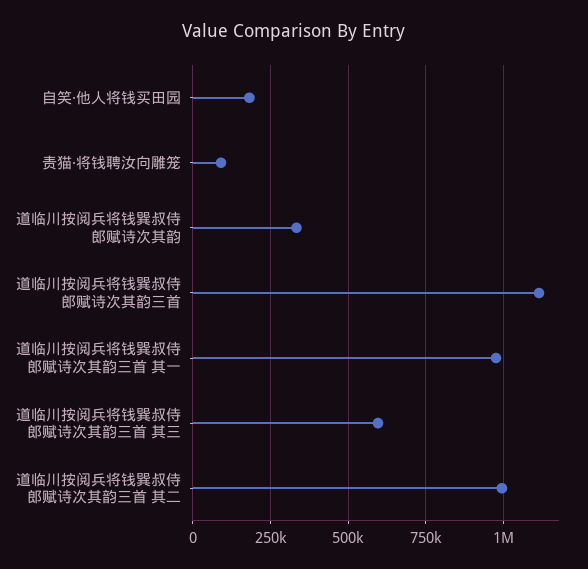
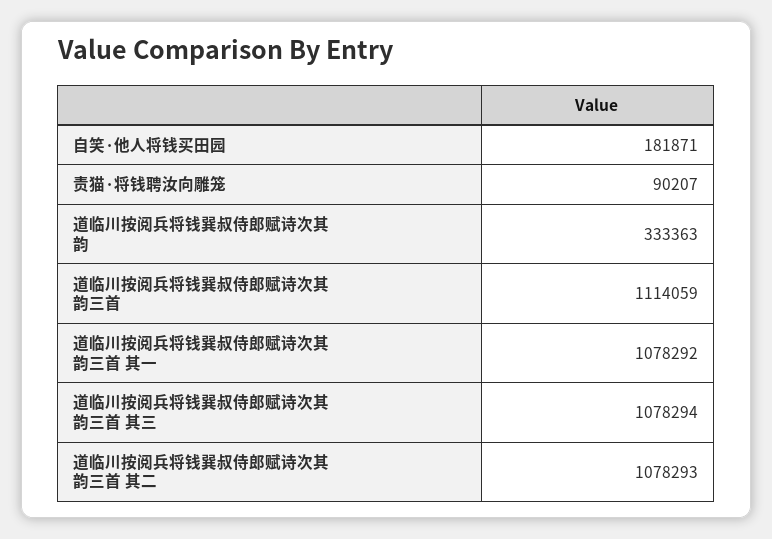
  {
    "自笑·他人将钱买田园": 181871,
    "责猫·将钱聘汝向雕笼": 90207,
    "道临川按阅兵将钱巽叔侍郎赋诗次其韵": 333363,
    "道临川按阅兵将钱巽叔侍郎赋诗次其韵三首": 1114059,
-   "道临川按阅兵将钱巽叔侍郎赋诗次其韵三首 其一": 975000,
+   "道临川按阅兵将钱巽叔侍郎赋诗次其韵三首 其一": 1078292,
-   "道临川按阅兵将钱巽叔侍郎赋诗次其韵三首 其三": 600000,
+   "道临川按阅兵将钱巽叔侍郎赋诗次其韵三首 其三": 1078294,
-   "道临川按阅兵将钱巽叔侍郎赋诗次其韵三首 其二": 1000000
+   "道临川按阅兵将钱巽叔侍郎赋诗次其韵三首 其二": 1078293
  }

